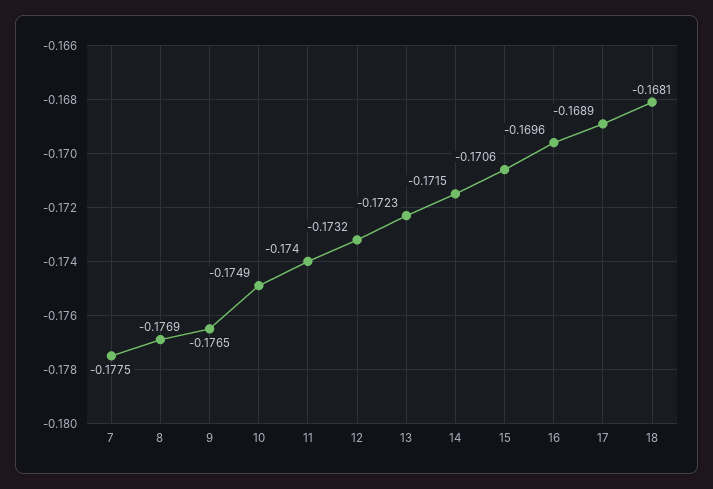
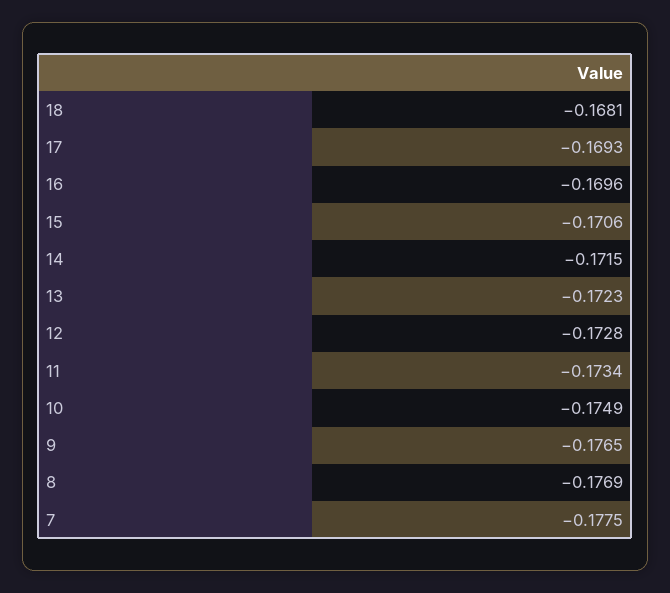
  {
    "7": -0.1775,
    "8": -0.1769,
    "9": -0.1765,
    "10": -0.1749,
-   "11": -0.174,
+   "11": -0.1734,
-   "12": -0.1732,
+   "12": -0.1728,
    "13": -0.1723,
    "14": -0.1715,
    "15": -0.1706,
    "16": -0.1696,
-   "17": -0.1689,
+   "17": -0.1693,
    "18": -0.1681
  }

